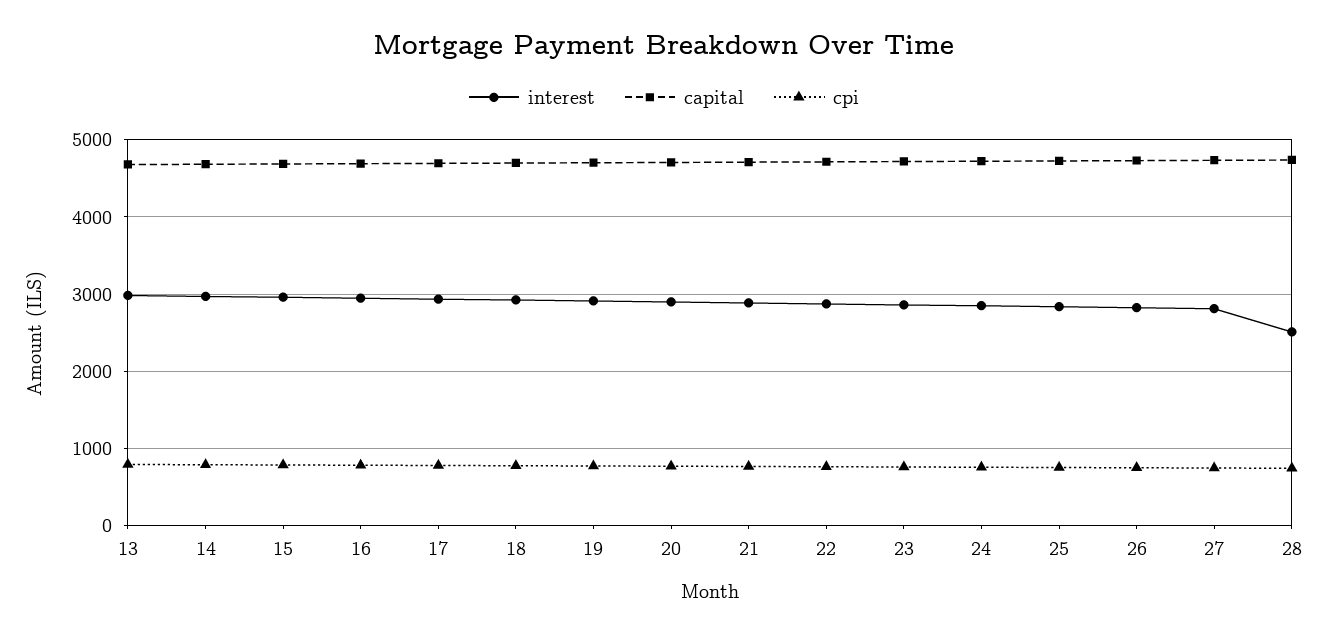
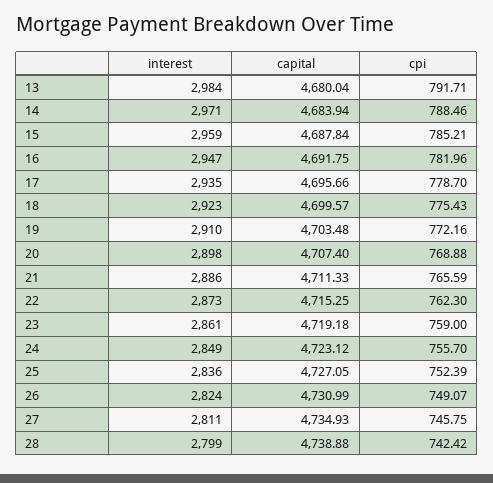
  {
    "interest": {
      "13": 2984,
      "14": 2971,
      "15": 2959,
      "16": 2947,
      "17": 2935,
      "18": 2923,
      "19": 2910,
      "20": 2898,
      "21": 2886,
      "22": 2873,
      "23": 2861,
      "24": 2849,
      "25": 2836,
      "26": 2824,
      "27": 2811,
-     "28": 2500
+     "28": 2799
    },
    "capital": {
      "13": 4680.04,
      "14": 4683.94,
      "15": 4687.84,
      "16": 4691.75,
      "17": 4695.66,
      "18": 4699.57,
      "19": 4703.48,
      "20": 4707.4,
      "21": 4711.33,
      "22": 4715.25,
      "23": 4719.18,
      "24": 4723.12,
      "25": 4727.05,
      "26": 4730.99,
      "27": 4734.93,
      "28": 4738.88
    },
    "cpi": {
      "13": 791.71,
      "14": 788.46,
      "15": 785.21,
      "16": 781.96,
      "17": 778.7,
      "18": 775.43,
      "19": 772.16,
      "20": 768.88,
      "21": 765.59,
      "22": 762.3,
      "23": 759,
      "24": 755.7,
      "25": 752.39,
      "26": 749.07,
      "27": 745.75,
      "28": 742.42
    }
  }

